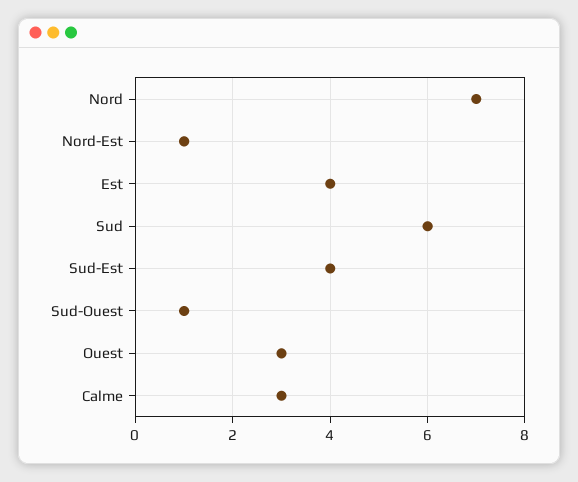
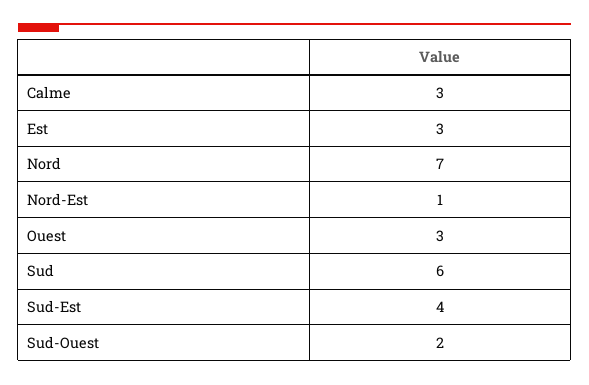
  {
    "Nord": 7,
    "Nord-Est": 1,
-   "Est": 4,
+   "Est": 3,
    "Sud": 6,
    "Sud-Est": 4,
-   "Sud-Ouest": 1,
+   "Sud-Ouest": 2,
    "Ouest": 3,
    "Calme": 3
  }

